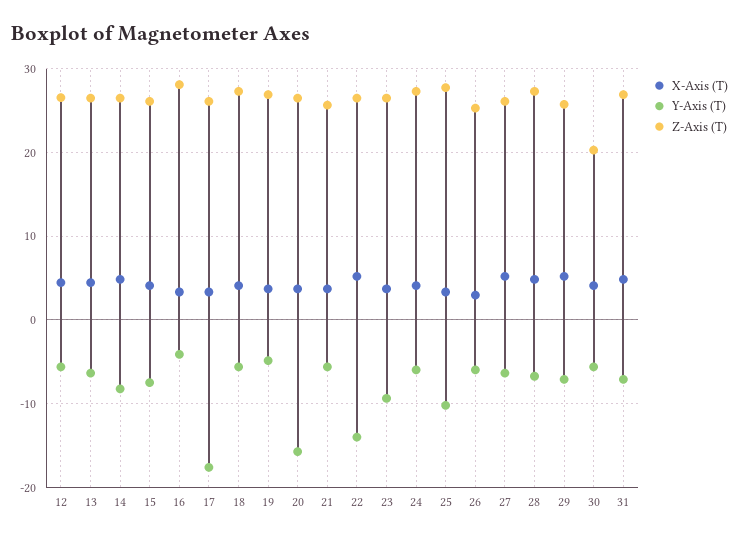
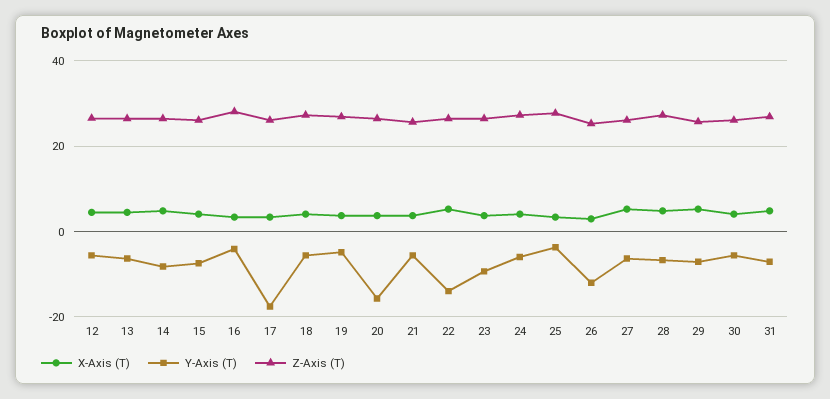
  {
    "X-Axis (T)": {
      "12": 4,
      "13": 4,
      "14": 5,
      "15": 4,
      "16": 3,
      "17": 3,
      "18": 4,
      "19": 4,
      "20": 4,
      "21": 4,
      "22": 5,
      "23": 4,
      "24": 4,
      "25": 3,
      "26": 3,
      "27": 5,
      "28": 5,
      "29": 5,
      "30": 4,
      "31": 5
    },
    "Y-Axis (T)": {
      "12": -6,
      "13": -6,
      "14": -8,
      "15": -7,
      "16": -4,
      "17": -18,
      "18": -6,
      "19": -5,
      "20": -16,
      "21": -6,
      "22": -14,
      "23": -9,
      "24": -6,
-     "25": -10,
+     "25": -4,
-     "26": -6,
+     "26": -12,
      "27": -6,
      "28": -7,
      "29": -7,
      "30": -6,
      "31": -7
    },
    "Z-Axis (T)": {
      "12": 27,
      "13": 26,
      "14": 26,
      "15": 26,
      "16": 28,
      "17": 26,
      "18": 27,
      "19": 27,
      "20": 26,
      "21": 26,
      "22": 26,
      "23": 26,
      "24": 27,
      "25": 28,
      "26": 25,
      "27": 26,
      "28": 27,
      "29": 26,
-     "30": 20,
+     "30": 26,
      "31": 27
    }
  }

